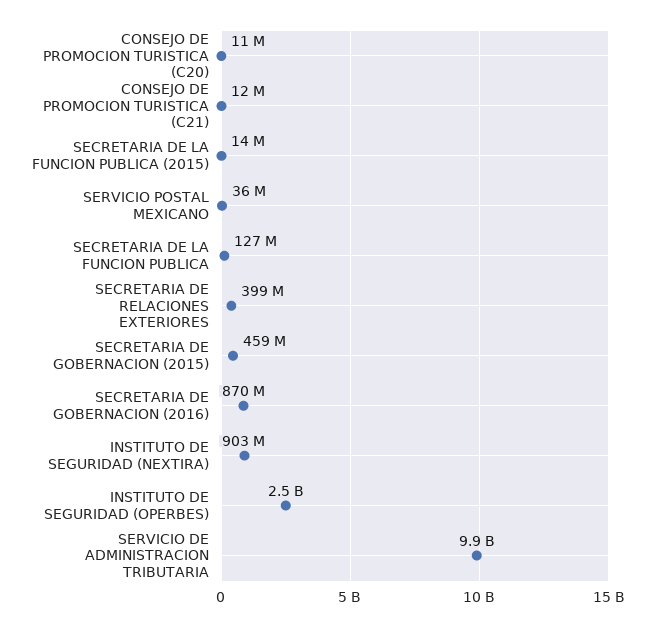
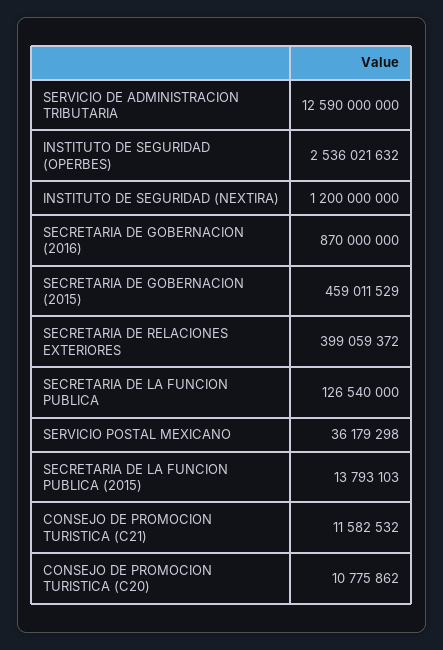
  {
    "CONSEJO DE PROMOCION TURISTICA (C20)": 10775862,
    "CONSEJO DE PROMOCION TURISTICA (C21)": 11582532,
    "SECRETARIA DE LA FUNCION PUBLICA (2015)": 13793103,
    "SERVICIO POSTAL MEXICANO": 36179298,
    "SECRETARIA DE LA FUNCION PUBLICA": 126540000,
    "SECRETARIA DE RELACIONES EXTERIORES": 399059372,
    "SECRETARIA DE GOBERNACION (2015)": 459011529,
    "SECRETARIA DE GOBERNACION (2016)": 870000000,
-   "INSTITUTO DE SEGURIDAD (NEXTIRA)": 903000000,
+   "INSTITUTO DE SEGURIDAD (NEXTIRA)": 1200000000,
    "INSTITUTO DE SEGURIDAD (OPERBES)": 2536021632,
-   "SERVICIO DE ADMINISTRACION TRIBUTARIA": 9900000000
+   "SERVICIO DE ADMINISTRACION TRIBUTARIA": 12590000000
  }

